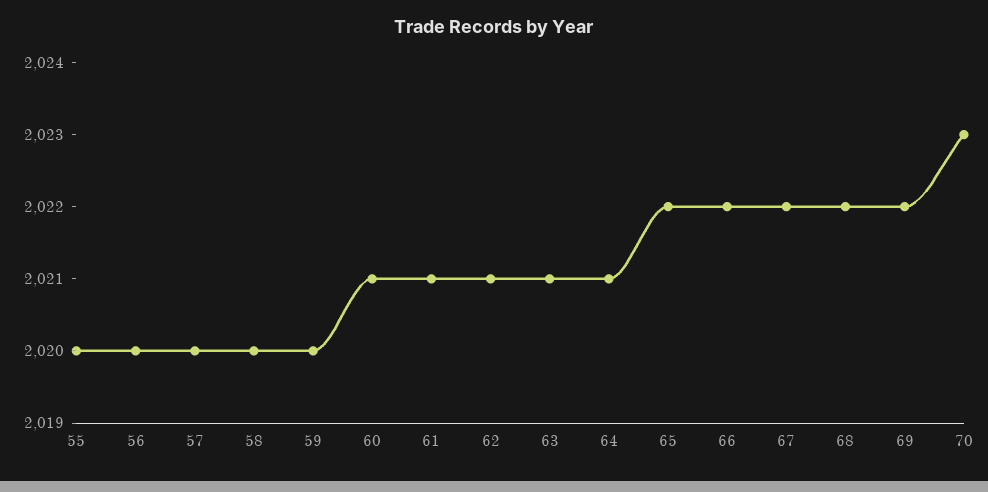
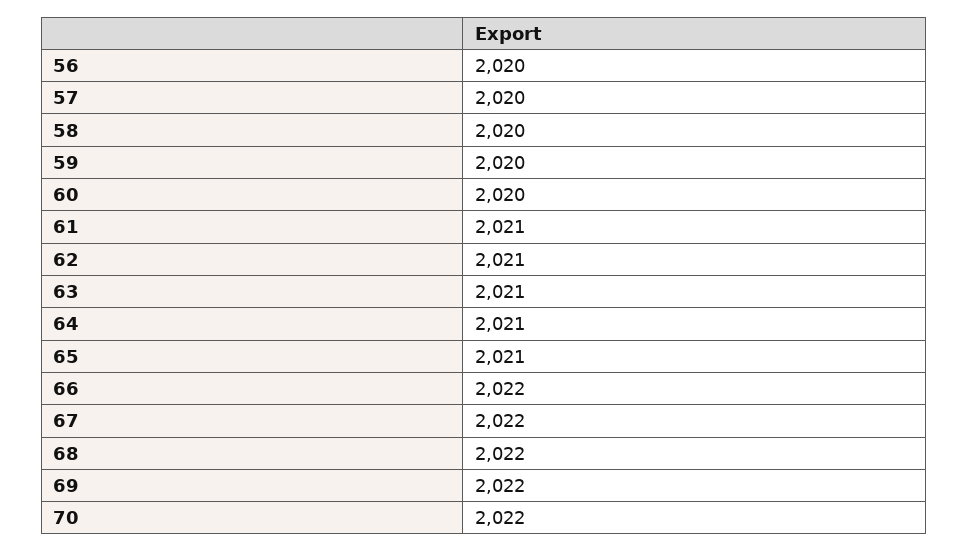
  {
-   "55": 2020,
    "56": 2020,
    "57": 2020,
    "58": 2020,
    "59": 2020,
-   "60": 2021,
+   "60": 2020,
    "61": 2021,
    "62": 2021,
    "63": 2021,
    "64": 2021,
-   "65": 2022,
+   "65": 2021,
    "66": 2022,
    "67": 2022,
    "68": 2022,
    "69": 2022,
-   "70": 2023
+   "70": 2022
  }

